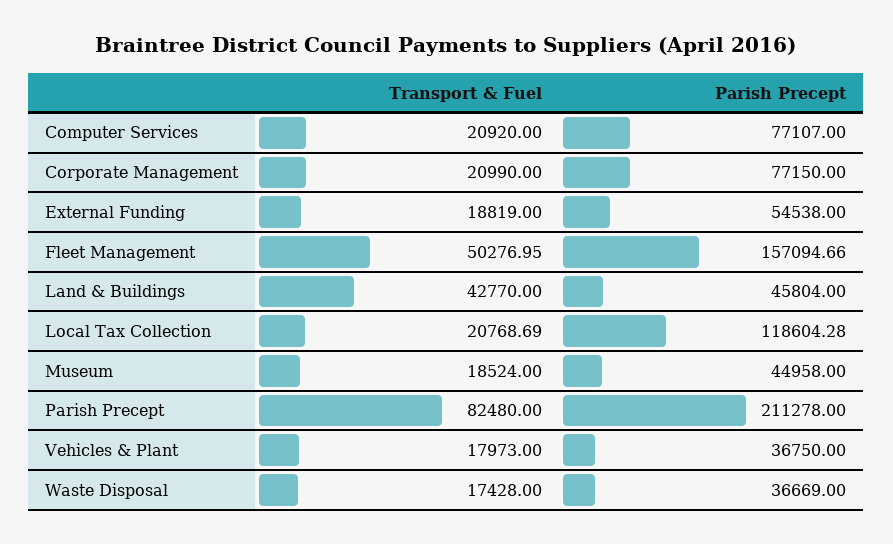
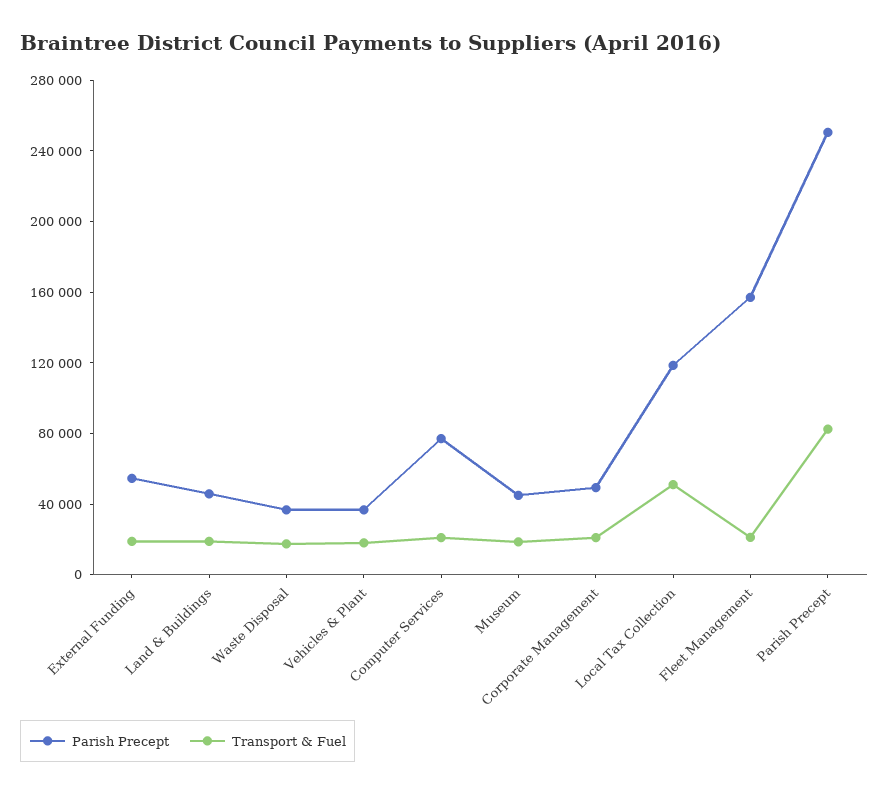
  {
    "Transport & Fuel": {
      "Computer Services": 20920,
      "Corporate Management": 20990,
      "External Funding": 18819,
-     "Fleet Management": 50276.95,
+     "Fleet Management": 20000,
-     "Land & Buildings": 42770,
+     "Land & Buildings": 20000,
-     "Local Tax Collection": 20768.69,
+     "Local Tax Collection": 50000,
      "Museum": 18524,
      "Parish Precept": 82480,
      "Vehicles & Plant": 17973,
      "Waste Disposal": 17428
    },
    "Parish Precept": {
      "Computer Services": 77107,
-     "Corporate Management": 77150,
+     "Corporate Management": 50000,
      "External Funding": 54538,
      "Fleet Management": 157094.66,
      "Land & Buildings": 45804,
      "Local Tax Collection": 118604.28,
      "Museum": 44958,
-     "Parish Precept": 211278,
+     "Parish Precept": 250000,
      "Vehicles & Plant": 36750,
      "Waste Disposal": 36669
    }
  }

